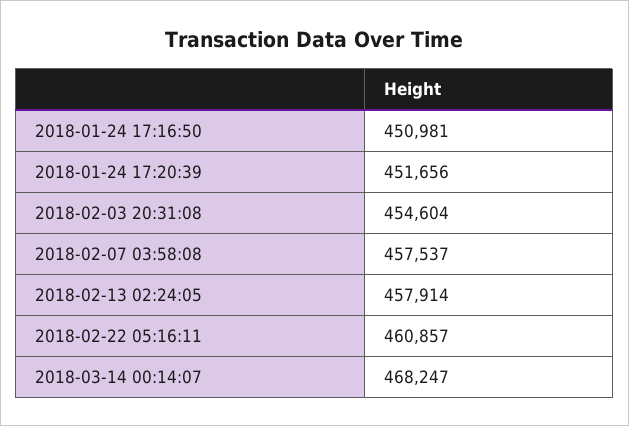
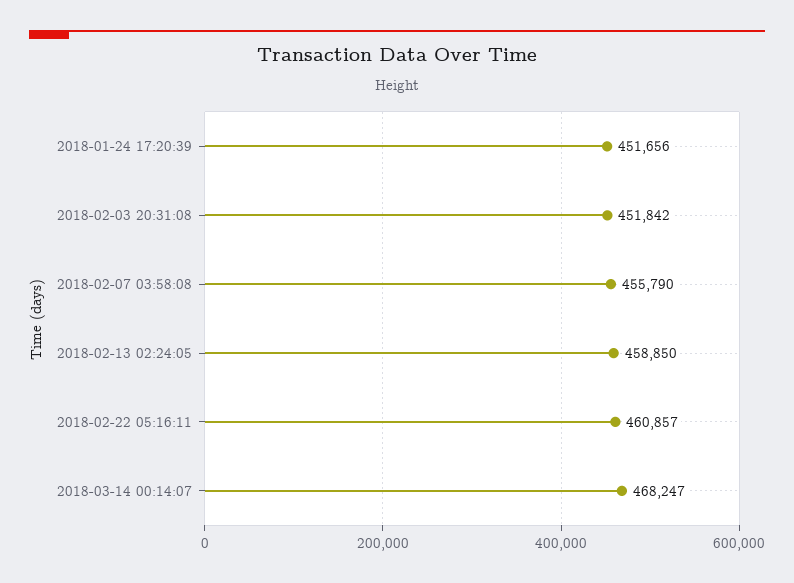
  {
-   "2018-01-24 17:16:50": 450981,
    "2018-01-24 17:20:39": 451656,
-   "2018-02-03 20:31:08": 454604,
+   "2018-02-03 20:31:08": 451842,
-   "2018-02-07 03:58:08": 457537,
+   "2018-02-07 03:58:08": 455790,
-   "2018-02-13 02:24:05": 457914,
+   "2018-02-13 02:24:05": 458850,
    "2018-02-22 05:16:11": 460857,
    "2018-03-14 00:14:07": 468247
  }

